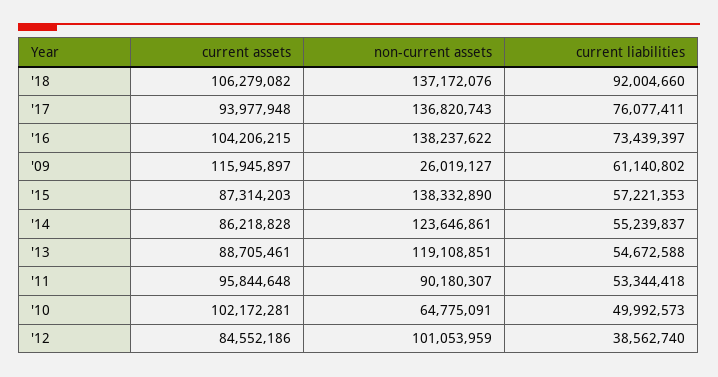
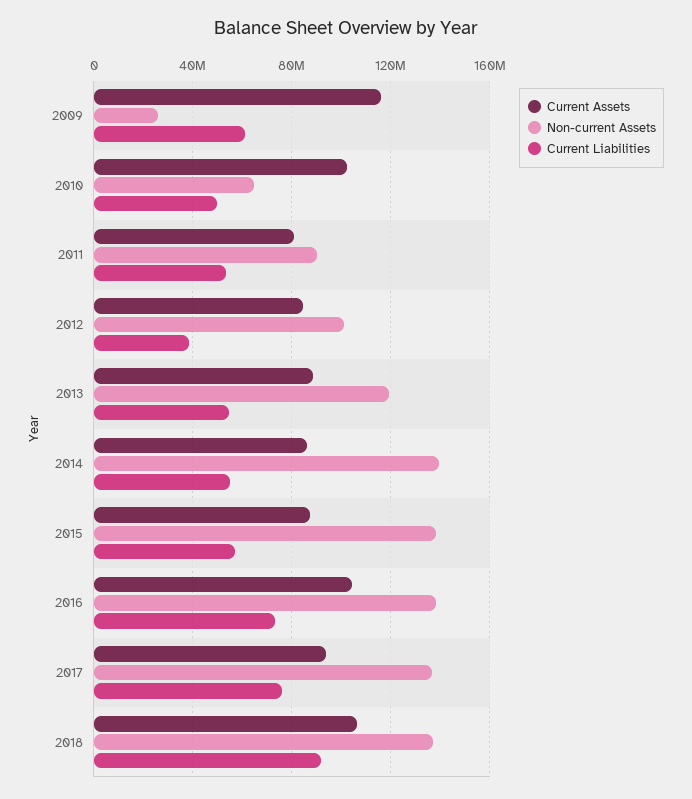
  {
    "current assets": {
      "'18": 106279082,
      "'17": 93977948,
      "'16": 104206215,
      "'09": 115945897,
      "'15": 87314203,
      "'14": 86218828,
      "'13": 88705461,
-     "'11": 95844648,
+     "'11": 80000000,
      "'10": 102172281,
      "'12": 84552186
    },
    "non-current assets": {
      "'18": 137172076,
      "'17": 136820743,
      "'16": 138237622,
      "'09": 26019127,
      "'15": 138332890,
-     "'14": 123646861,
+     "'14": 140000000,
      "'13": 119108851,
      "'11": 90180307,
      "'10": 64775091,
      "'12": 101053959
    },
    "current liabilities": {
      "'18": 92004660,
      "'17": 76077411,
      "'16": 73439397,
      "'09": 61140802,
      "'15": 57221353,
      "'14": 55239837,
      "'13": 54672588,
      "'11": 53344418,
      "'10": 49992573,
      "'12": 38562740
    }
  }

